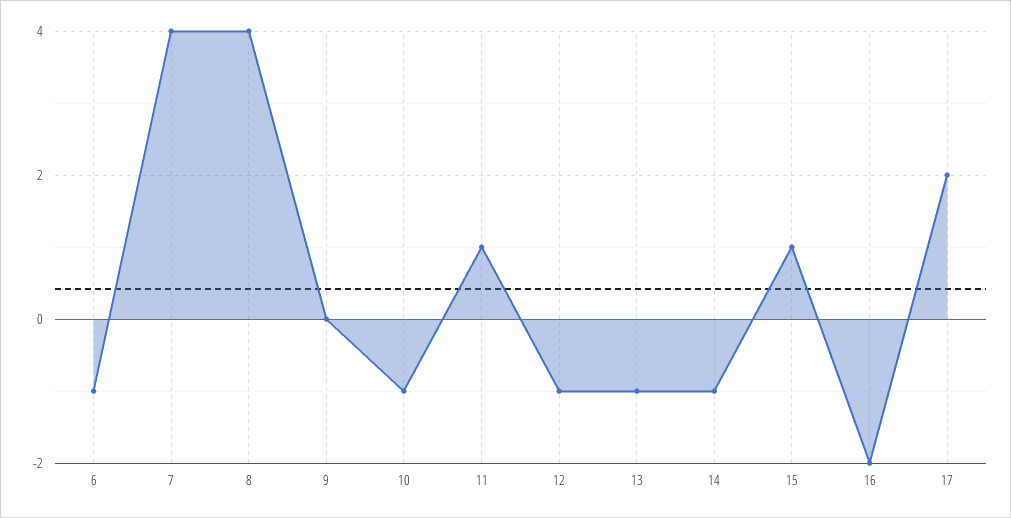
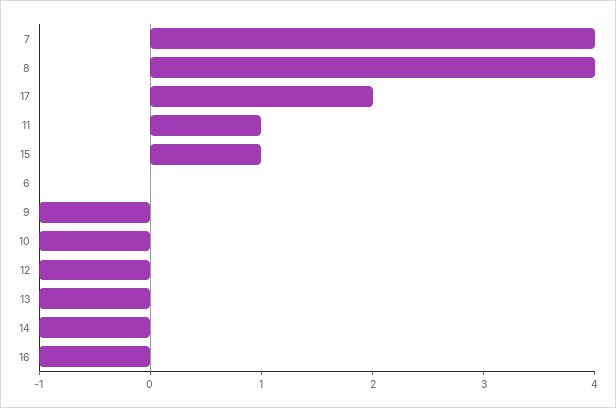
  {
-   "6": -1,
+   "6": 0,
    "7": 4,
    "8": 4,
-   "9": 0,
+   "9": -1,
    "10": -1,
    "11": 1,
    "12": -1,
    "13": -1,
    "14": -1,
    "15": 1,
-   "16": -2,
+   "16": -1,
    "17": 2
  }

